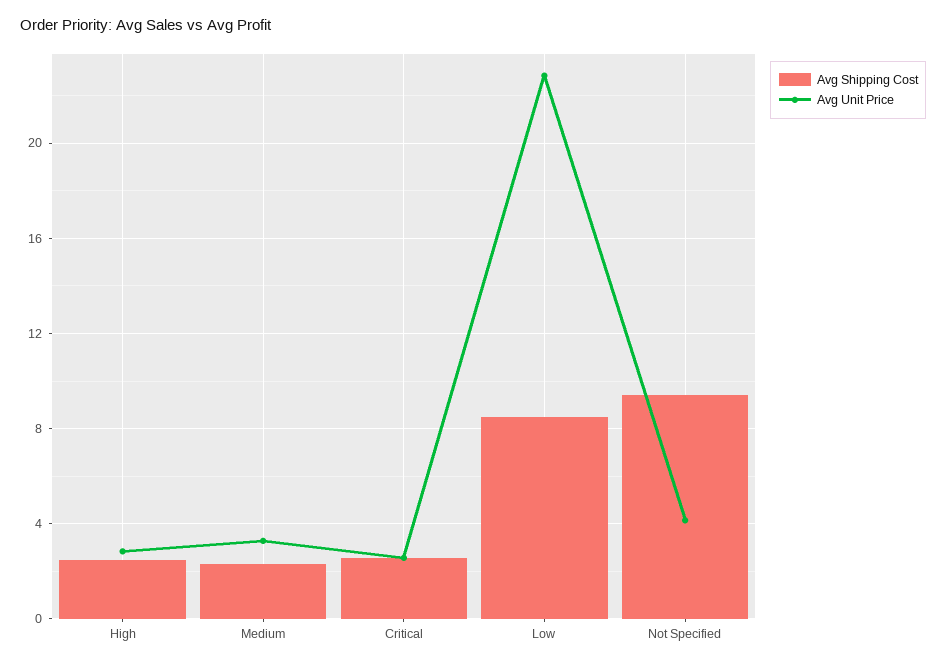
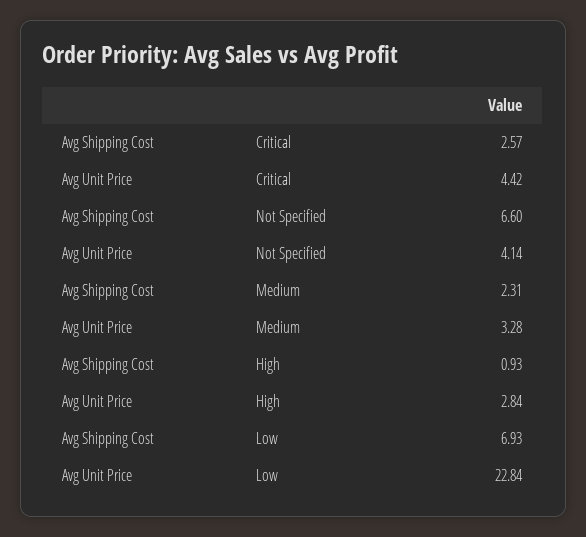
  {
    "Avg Shipping Cost": {
-     "High": 2.5,
+     "High": 0.93,
      "Medium": 2.31,
      "Critical": 2.57,
-     "Low": 8.5,
+     "Low": 6.93,
-     "Not Specified": 9.5
+     "Not Specified": 6.6
    },
    "Avg Unit Price": {
      "High": 2.84,
      "Medium": 3.28,
-     "Critical": 2.5,
+     "Critical": 4.42,
      "Low": 22.84,
      "Not Specified": 4.14
    }
  }

